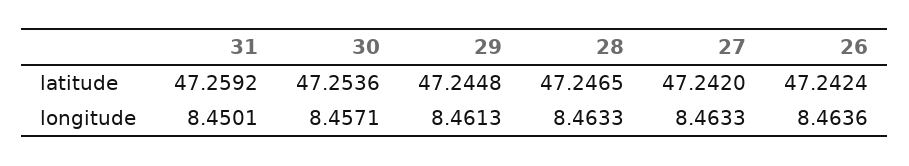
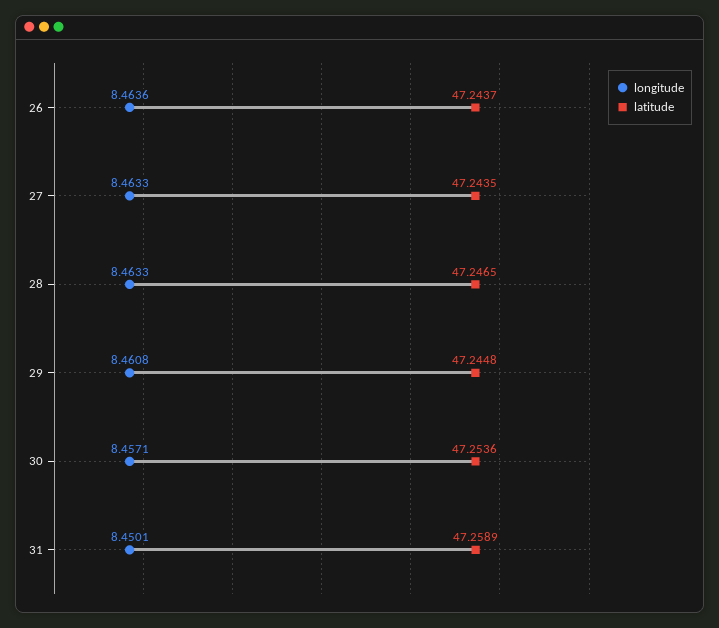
  {
    "latitude": {
-     "31": 47.2592,
+     "31": 47.2589,
      "30": 47.2536,
      "29": 47.2448,
      "28": 47.2465,
-     "27": 47.242,
+     "27": 47.2435,
-     "26": 47.2424
+     "26": 47.2437
    },
    "longitude": {
      "31": 8.4501,
      "30": 8.4571,
-     "29": 8.4613,
+     "29": 8.4608,
      "28": 8.4633,
      "27": 8.4633,
      "26": 8.4636
    }
  }

